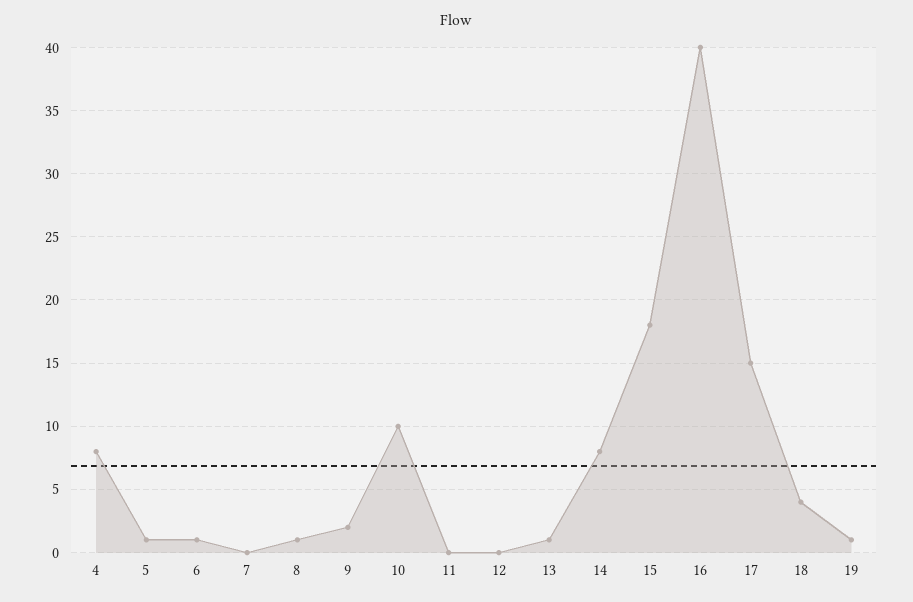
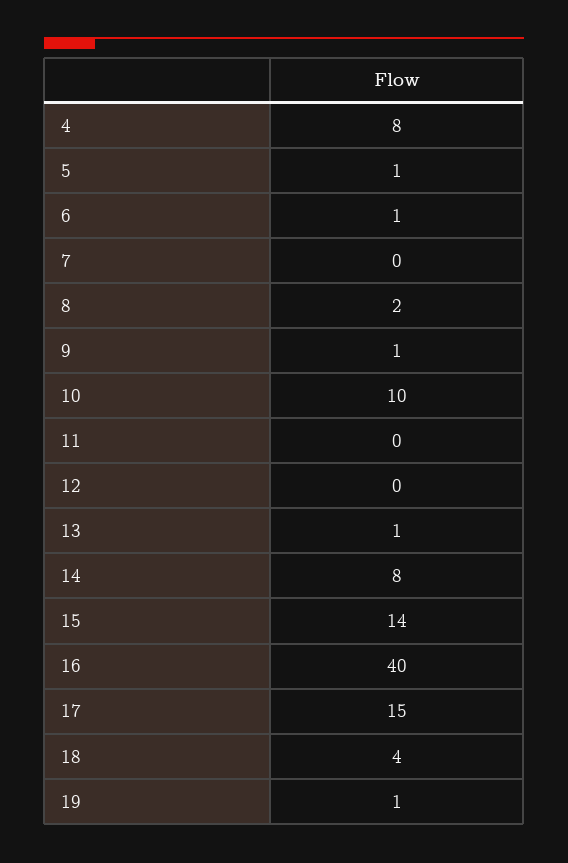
  {
    "4": 8,
    "5": 1,
    "6": 1,
    "7": 0,
-   "8": 1,
+   "8": 2,
-   "9": 2,
+   "9": 1,
    "10": 10,
    "11": 0,
    "12": 0,
    "13": 1,
    "14": 8,
-   "15": 18,
+   "15": 14,
    "16": 40,
    "17": 15,
    "18": 4,
    "19": 1
  }

